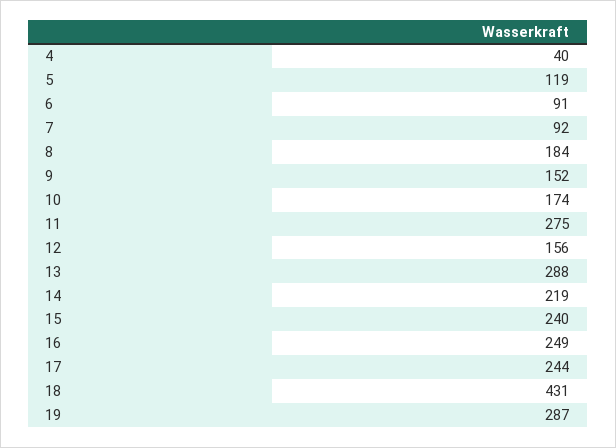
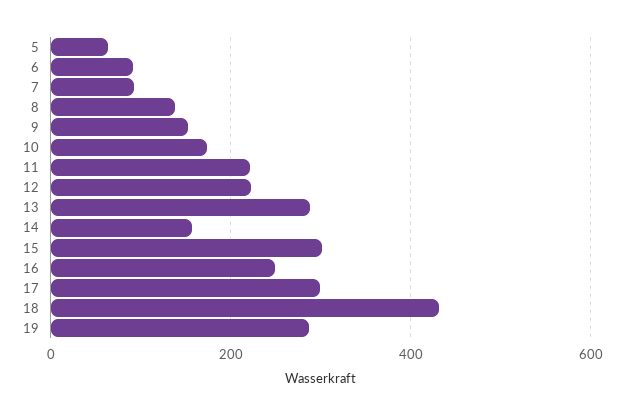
  {
-   "4": 40,
-   "5": 119,
+   "5": 60,
    "6": 91,
    "7": 92,
-   "8": 184,
+   "8": 140,
    "9": 152,
    "10": 174,
-   "11": 275,
+   "11": 220,
-   "12": 156,
+   "12": 220,
    "13": 288,
-   "14": 219,
+   "14": 160,
-   "15": 240,
+   "15": 300,
    "16": 249,
-   "17": 244,
+   "17": 300,
    "18": 431,
    "19": 287
  }

